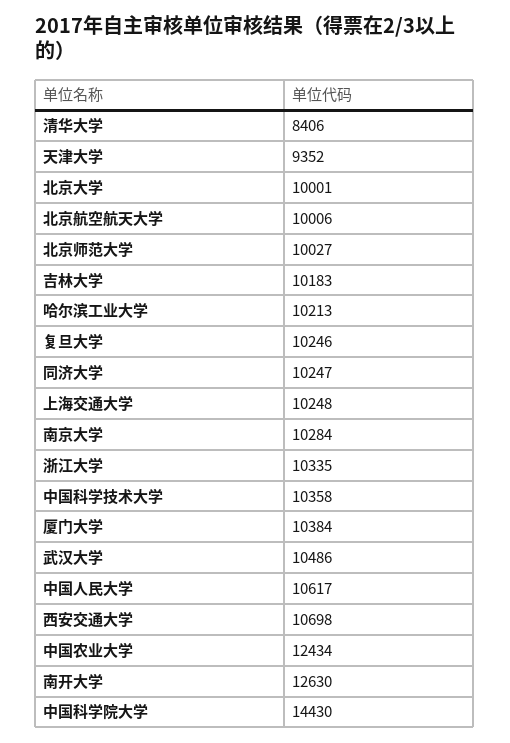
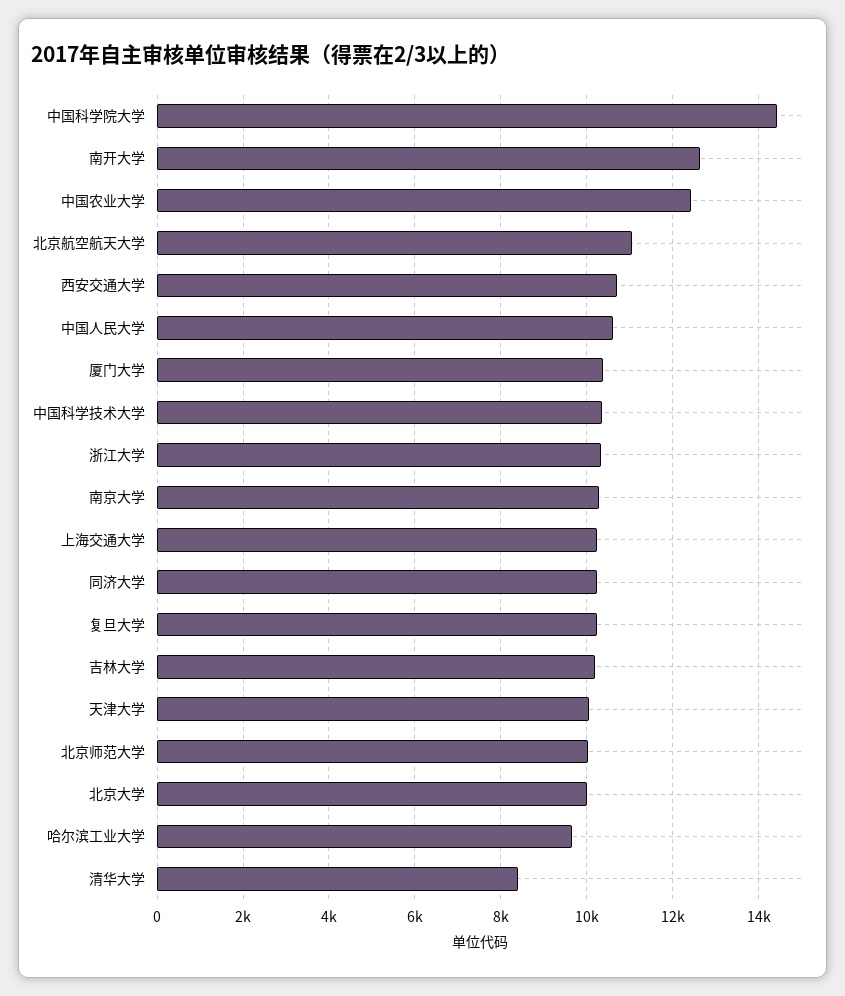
  {
    "清华大学": 8406,
-   "天津大学": 9352,
+   "天津大学": 10000,
    "北京大学": 10001,
-   "北京航空航天大学": 10006,
+   "北京航空航天大学": 11000,
    "北京师范大学": 10027,
    "吉林大学": 10183,
-   "哈尔滨工业大学": 10213,
+   "哈尔滨工业大学": 9600,
    "复旦大学": 10246,
    "同济大学": 10247,
    "上海交通大学": 10248,
    "南京大学": 10284,
    "浙江大学": 10335,
    "中国科学技术大学": 10358,
    "厦门大学": 10384,
-   "武汉大学": 10486,
    "中国人民大学": 10617,
    "西安交通大学": 10698,
    "中国农业大学": 12434,
    "南开大学": 12630,
    "中国科学院大学": 14430
  }

